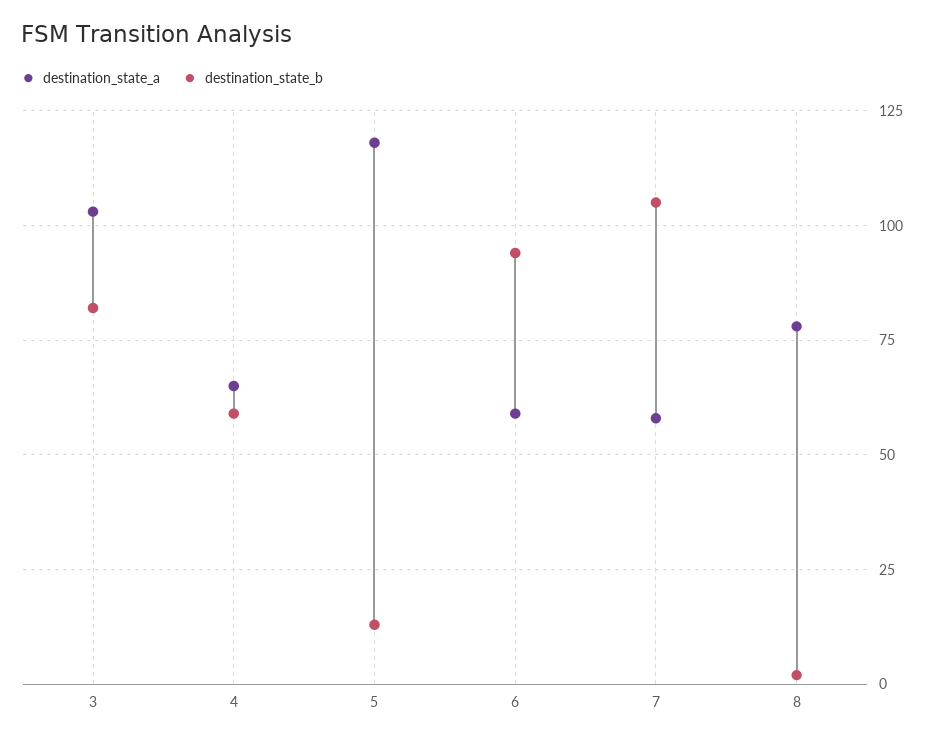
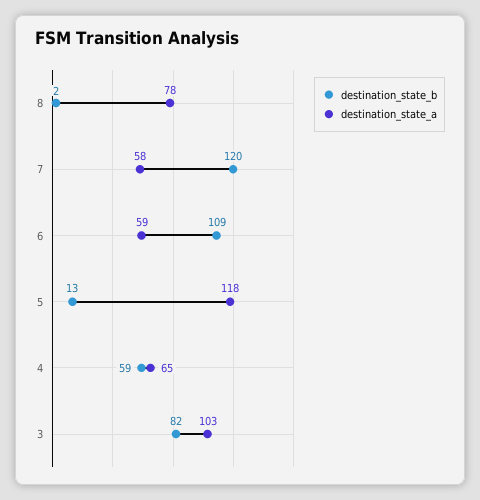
  {
    "destination_state_a": {
      "3": 103,
      "4": 65,
      "5": 118,
      "6": 59,
      "7": 58,
      "8": 78
    },
    "destination_state_b": {
      "3": 82,
      "4": 59,
      "5": 13,
-     "6": 95,
+     "6": 109,
-     "7": 105,
+     "7": 120,
      "8": 2
    }
  }

